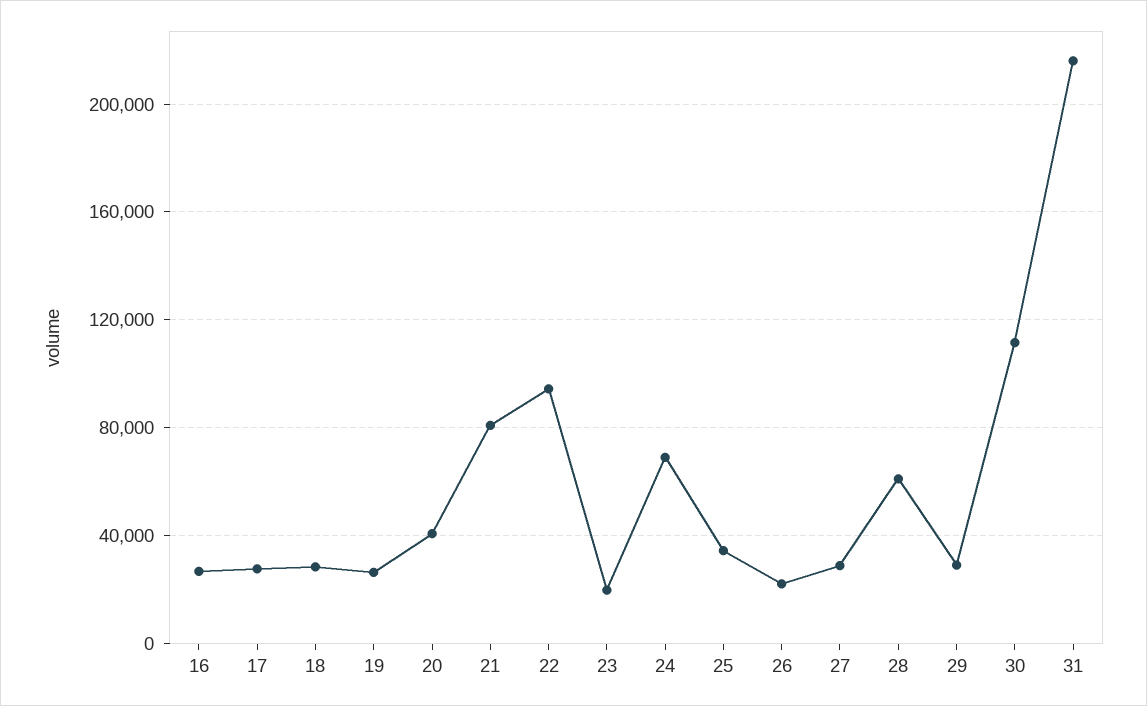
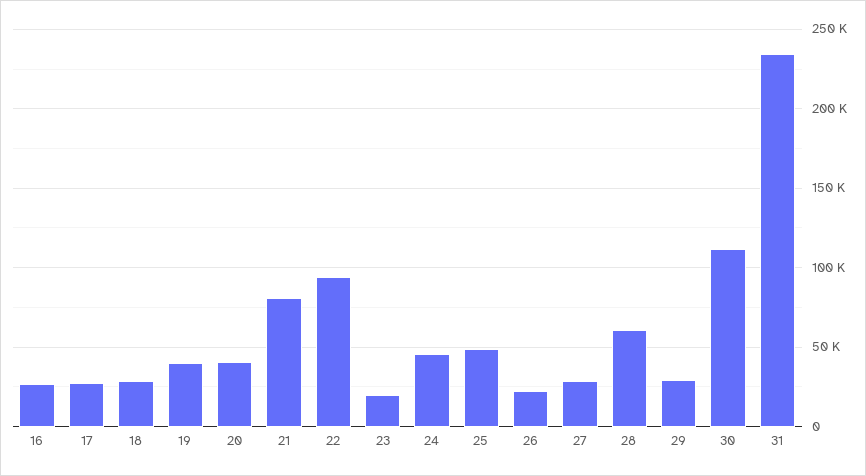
  {
    "16": 25000,
    "17": 30000,
    "18": 30000,
-   "19": 25000,
+   "19": 40000,
    "20": 40000,
    "21": 80000,
    "22": 95000,
    "23": 20000,
-   "24": 70000,
+   "24": 45000,
-   "25": 35000,
+   "25": 50000,
    "26": 20000,
    "27": 30000,
    "28": 60000,
    "29": 30000,
    "30": 110000,
-   "31": 215000
+   "31": 235000
  }

